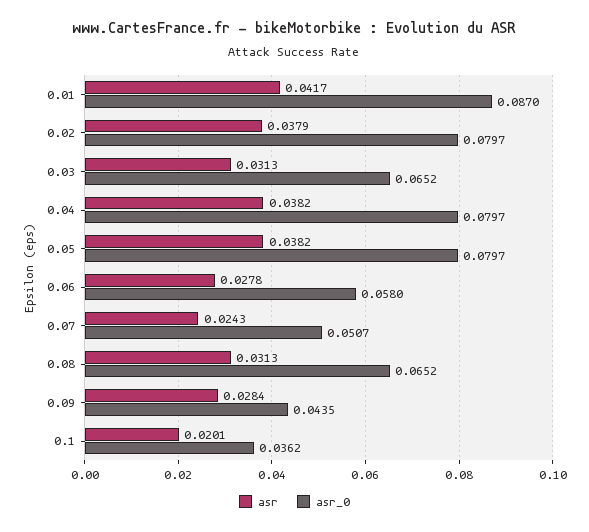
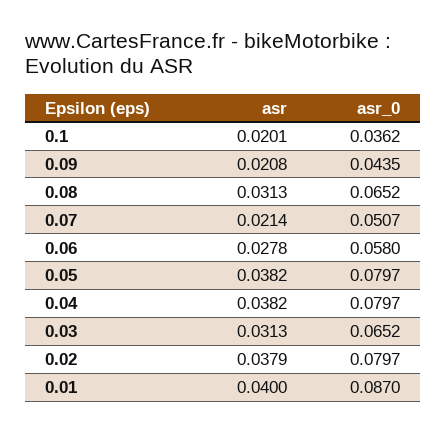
  {
    "asr": {
-     "0.01": 0.0417,
+     "0.01": 0.04,
      "0.02": 0.0379,
      "0.03": 0.0313,
      "0.04": 0.0382,
      "0.05": 0.0382,
      "0.06": 0.0278,
-     "0.07": 0.0243,
+     "0.07": 0.0214,
      "0.08": 0.0313,
-     "0.09": 0.0284,
+     "0.09": 0.0208,
      "0.1": 0.0201
    },
    "asr_0": {
      "0.01": 0.087,
      "0.02": 0.0797,
      "0.03": 0.0652,
      "0.04": 0.0797,
      "0.05": 0.0797,
      "0.06": 0.058,
      "0.07": 0.0507,
      "0.08": 0.0652,
      "0.09": 0.0435,
      "0.1": 0.0362
    }
  }

